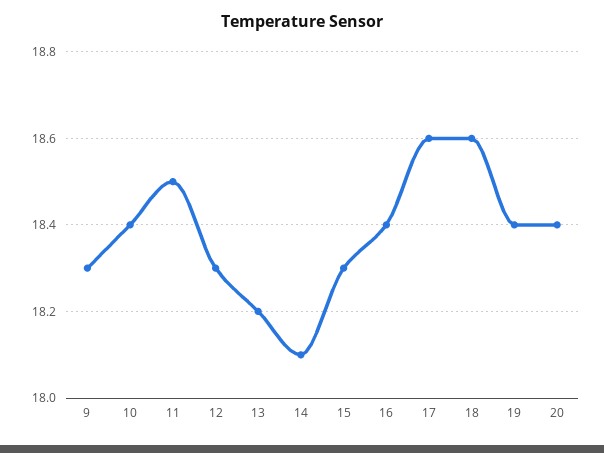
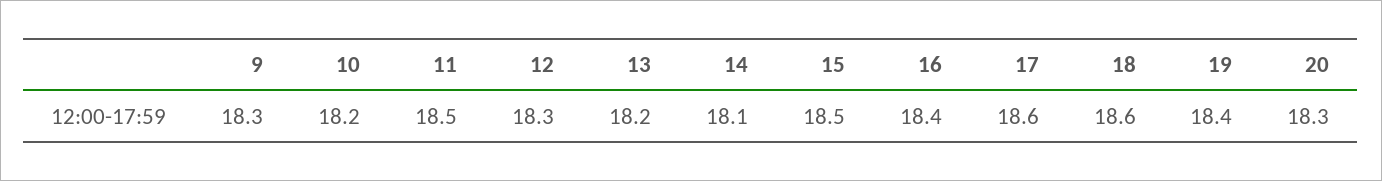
  {
    "9": 18.3,
-   "10": 18.4,
+   "10": 18.2,
    "11": 18.5,
    "12": 18.3,
    "13": 18.2,
    "14": 18.1,
-   "15": 18.3,
+   "15": 18.5,
    "16": 18.4,
    "17": 18.6,
    "18": 18.6,
    "19": 18.4,
-   "20": 18.4
+   "20": 18.3
  }

